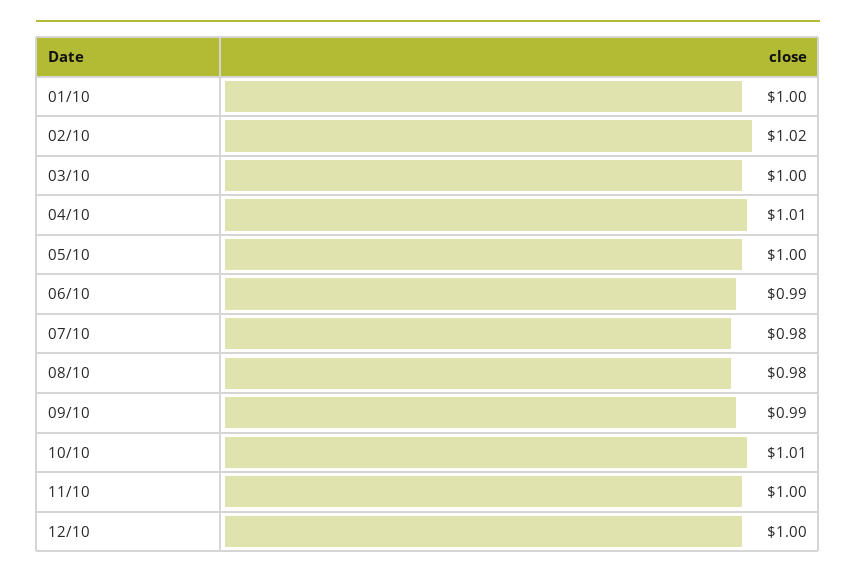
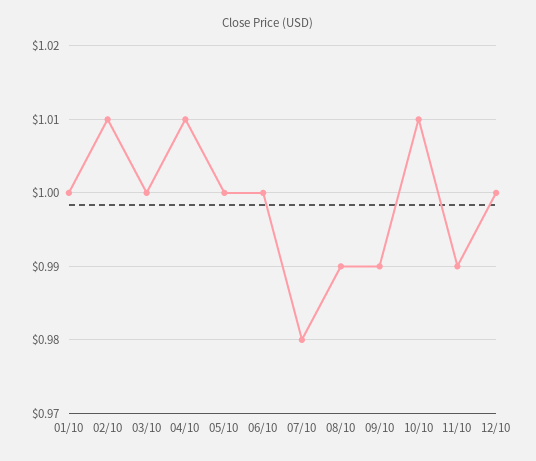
  {
    "01/10": 1,
-   "02/10": 1.02,
+   "02/10": 1.01,
    "03/10": 1,
    "04/10": 1.01,
    "05/10": 1,
-   "06/10": 0.99,
+   "06/10": 1,
    "07/10": 0.98,
-   "08/10": 0.98,
+   "08/10": 0.99,
    "09/10": 0.99,
    "10/10": 1.01,
-   "11/10": 1,
+   "11/10": 0.99,
    "12/10": 1
  }

